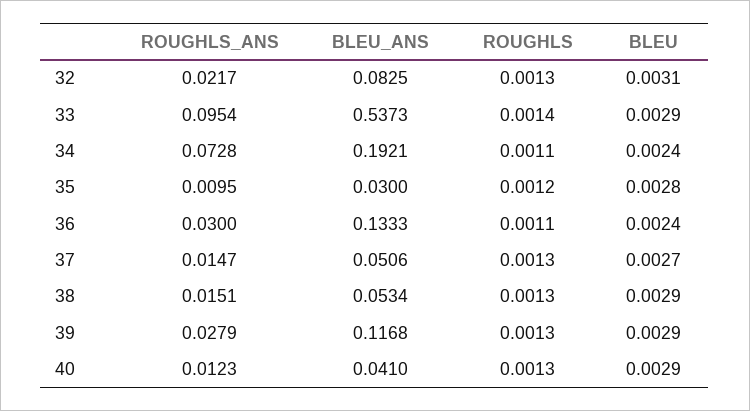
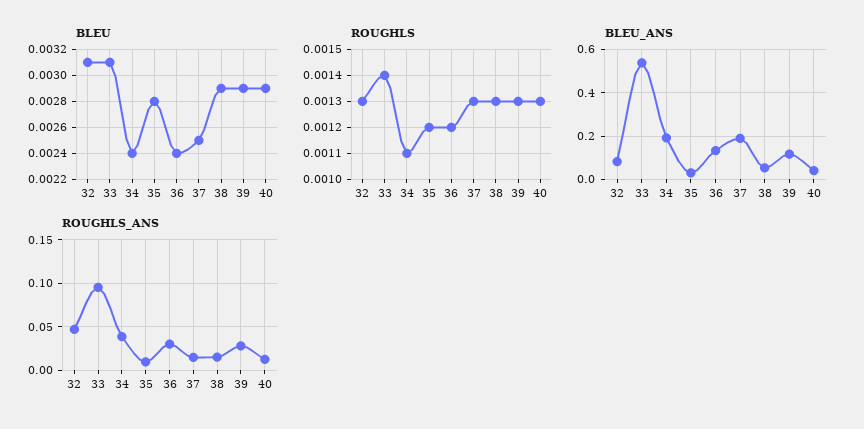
  {
    "ROUGHLS_ANS": {
-     "32": 0.0217,
+     "32": 0.05,
      "33": 0.0954,
-     "34": 0.0728,
+     "34": 0.04,
      "35": 0.0095,
      "36": 0.03,
      "37": 0.0147,
      "38": 0.0151,
      "39": 0.0279,
      "40": 0.0123
    },
    "BLEU_ANS": {
      "32": 0.0825,
      "33": 0.5373,
      "34": 0.1921,
      "35": 0.03,
      "36": 0.1333,
-     "37": 0.0506,
+     "37": 0.2,
      "38": 0.0534,
      "39": 0.1168,
      "40": 0.041
    },
    "ROUGHLS": {
      "32": 0.0013,
      "33": 0.0014,
      "34": 0.0011,
      "35": 0.0012,
-     "36": 0.0011,
+     "36": 0.0012,
      "37": 0.0013,
      "38": 0.0013,
      "39": 0.0013,
      "40": 0.0013
    },
    "BLEU": {
      "32": 0.0031,
-     "33": 0.0029,
+     "33": 0.0031,
      "34": 0.0024,
      "35": 0.0028,
      "36": 0.0024,
-     "37": 0.0027,
+     "37": 0.0025,
      "38": 0.0029,
      "39": 0.0029,
      "40": 0.0029
    }
  }

